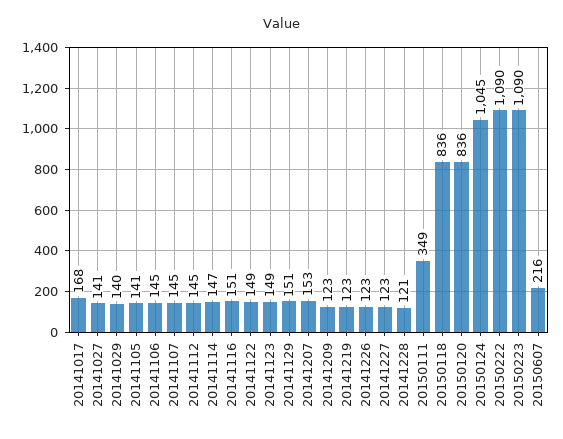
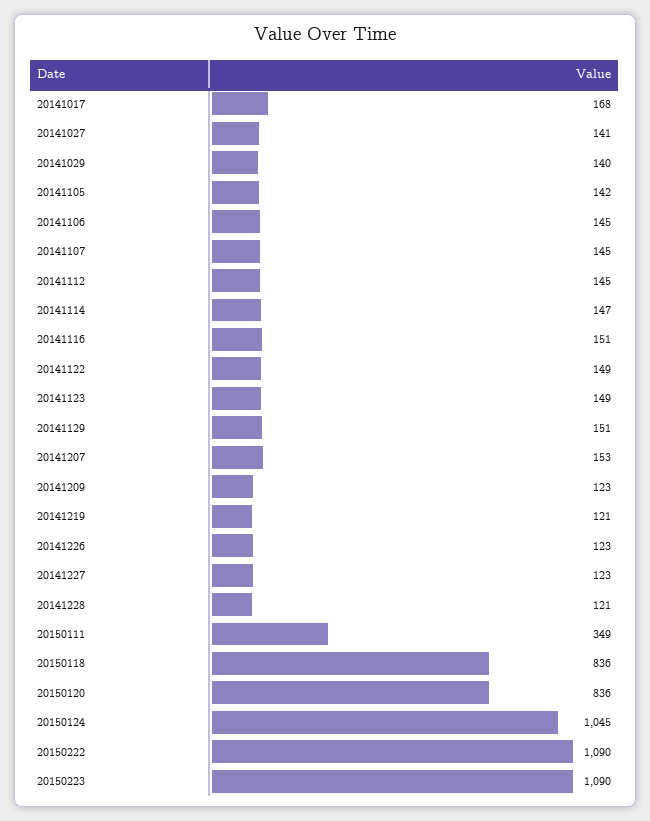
  {
    "20141017": 168,
    "20141027": 141,
    "20141029": 140,
-   "20141105": 141,
+   "20141105": 142,
    "20141106": 145,
    "20141107": 145,
    "20141112": 145,
    "20141114": 147,
    "20141116": 151,
    "20141122": 149,
    "20141123": 149,
    "20141129": 151,
    "20141207": 153,
    "20141209": 123,
-   "20141219": 123,
+   "20141219": 121,
    "20141226": 123,
    "20141227": 123,
    "20141228": 121,
    "20150111": 349,
    "20150118": 836,
    "20150120": 836,
    "20150124": 1045,
    "20150222": 1090,
-   "20150223": 1090,
+   "20150223": 1090
-   "20150607": 216
  }

